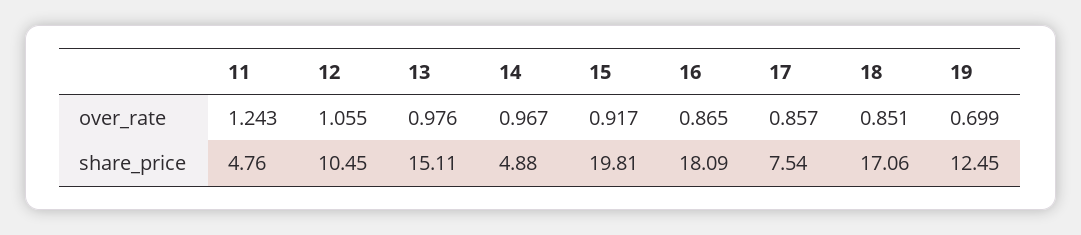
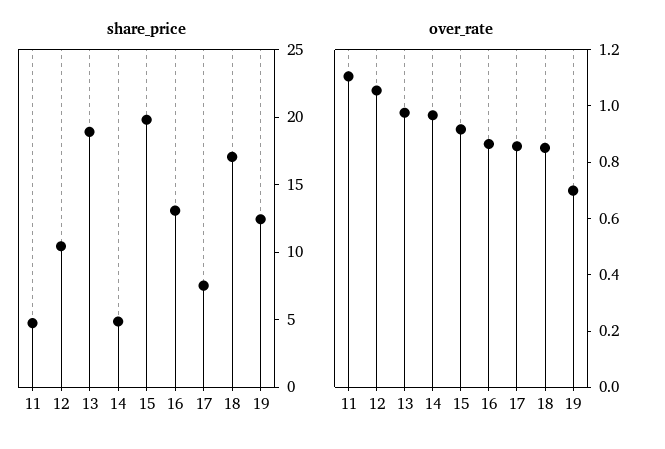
  {
    "over_rate": {
-     "11": 1.243,
+     "11": 1.1,
      "12": 1.055,
      "13": 0.976,
      "14": 0.967,
      "15": 0.917,
      "16": 0.865,
      "17": 0.857,
      "18": 0.851,
      "19": 0.699
    },
    "share_price": {
      "11": 4.76,
      "12": 10.45,
-     "13": 15.11,
+     "13": 19,
      "14": 4.88,
      "15": 19.81,
-     "16": 18.09,
+     "16": 13,
      "17": 7.54,
      "18": 17.06,
      "19": 12.45
    }
  }

